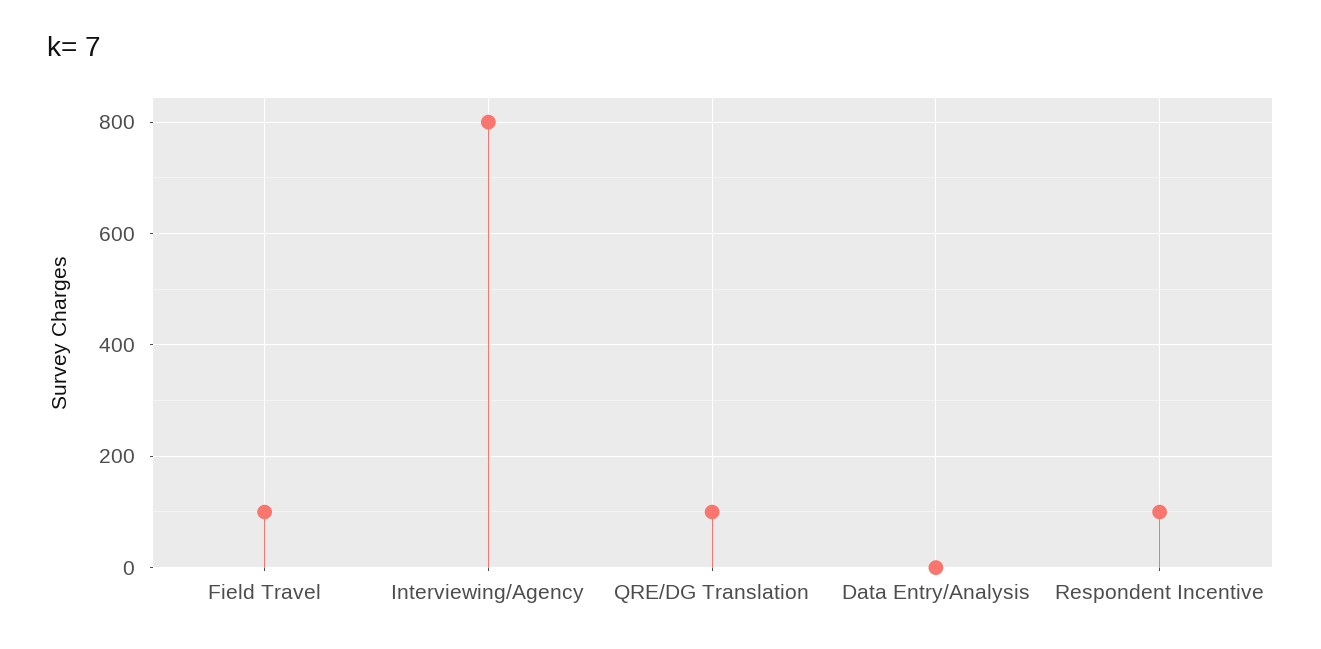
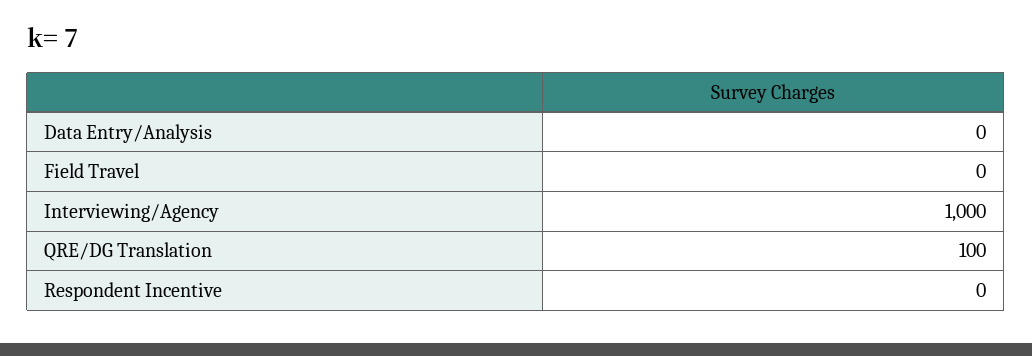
  {
-   "Field Travel": 100,
+   "Field Travel": 0,
-   "Interviewing/Agency": 800,
+   "Interviewing/Agency": 1000,
    "QRE/DG Translation": 100,
    "Data Entry/Analysis": 0,
-   "Respondent Incentive": 100
+   "Respondent Incentive": 0
  }

